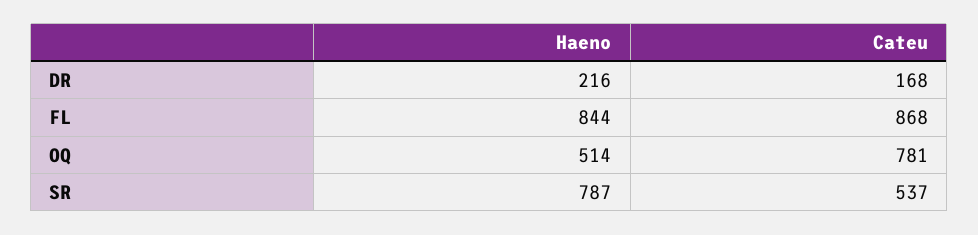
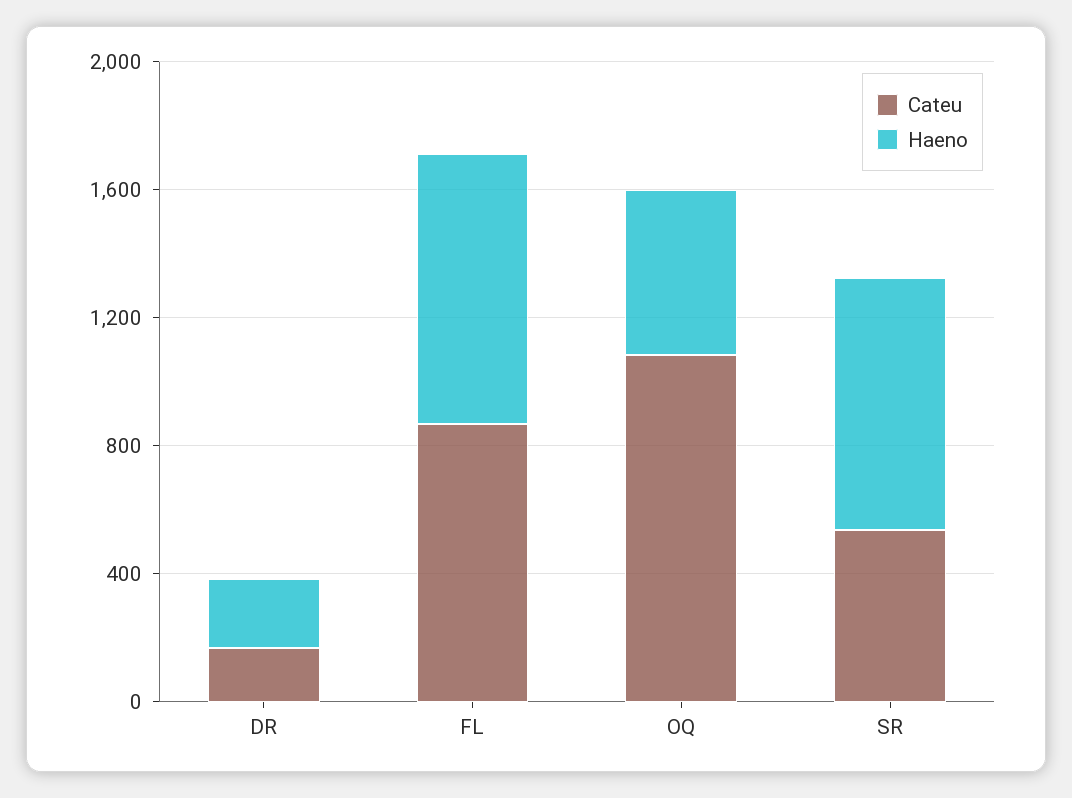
  {
    "Haeno": {
      "DR": 216,
      "FL": 844,
      "OQ": 514,
      "SR": 787
    },
    "Cateu": {
      "DR": 168,
      "FL": 868,
-     "OQ": 781,
+     "OQ": 1100,
      "SR": 537
    }
  }

